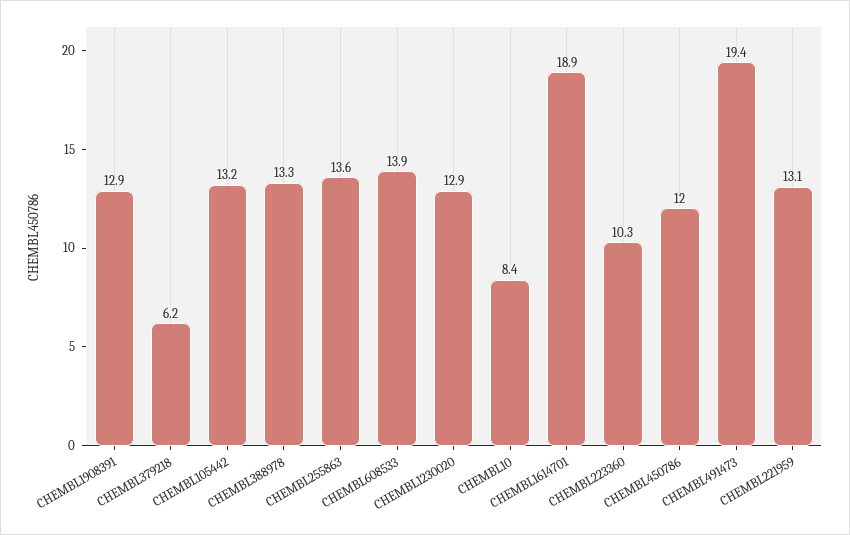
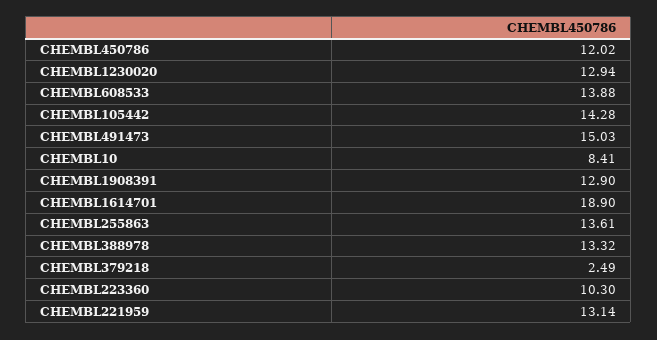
  {
    "CHEMBL1908391": 12.9,
-   "CHEMBL379218": 6.2,
+   "CHEMBL379218": 2.49,
-   "CHEMBL105442": 13.2,
+   "CHEMBL105442": 14.28,
    "CHEMBL388978": 13.32,
    "CHEMBL255863": 13.61,
    "CHEMBL608533": 13.88,
    "CHEMBL1230020": 12.94,
    "CHEMBL10": 8.41,
    "CHEMBL1614701": 18.9,
    "CHEMBL223360": 10.3,
    "CHEMBL450786": 12.02,
-   "CHEMBL491473": 19.4,
+   "CHEMBL491473": 15.03,
    "CHEMBL221959": 13.14
  }

